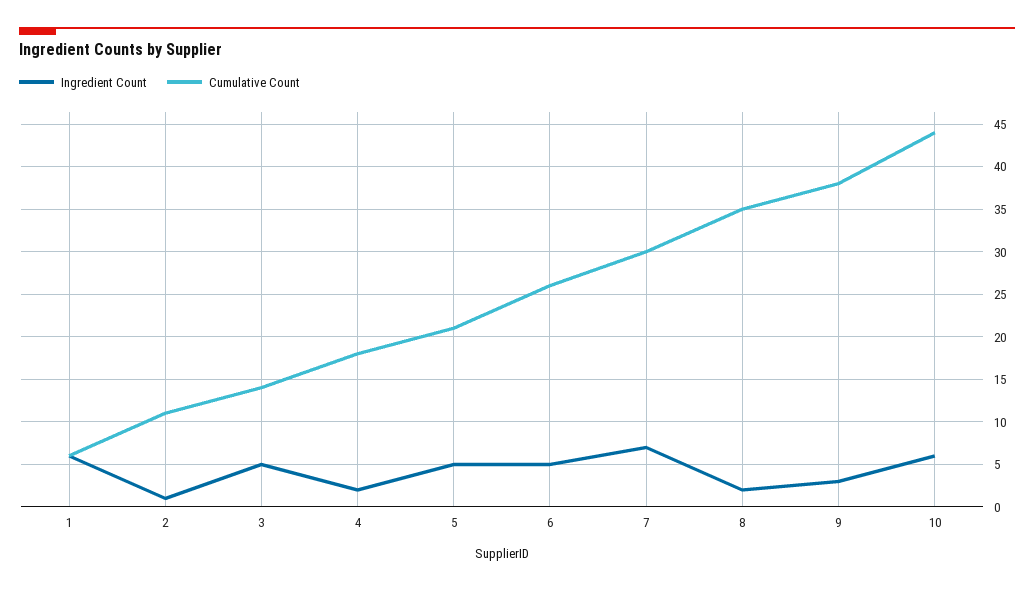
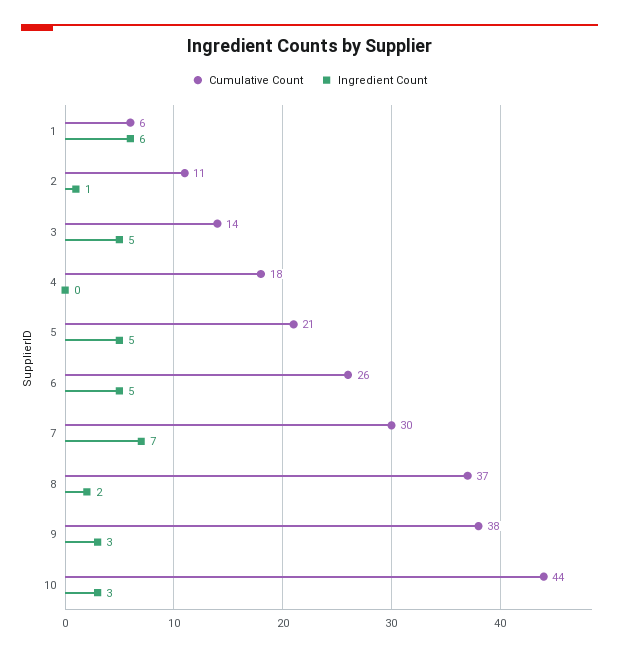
  {
    "Ingredient Count": {
      "1": 6,
      "2": 1,
      "3": 5,
-     "4": 2,
+     "4": 0,
      "5": 5,
      "6": 5,
      "7": 7,
      "8": 2,
      "9": 3,
-     "10": 6
+     "10": 3
    },
    "Cumulative Count": {
      "1": 6,
      "2": 11,
      "3": 14,
      "4": 18,
      "5": 21,
      "6": 26,
      "7": 30,
-     "8": 35,
+     "8": 37,
      "9": 38,
      "10": 44
    }
  }

